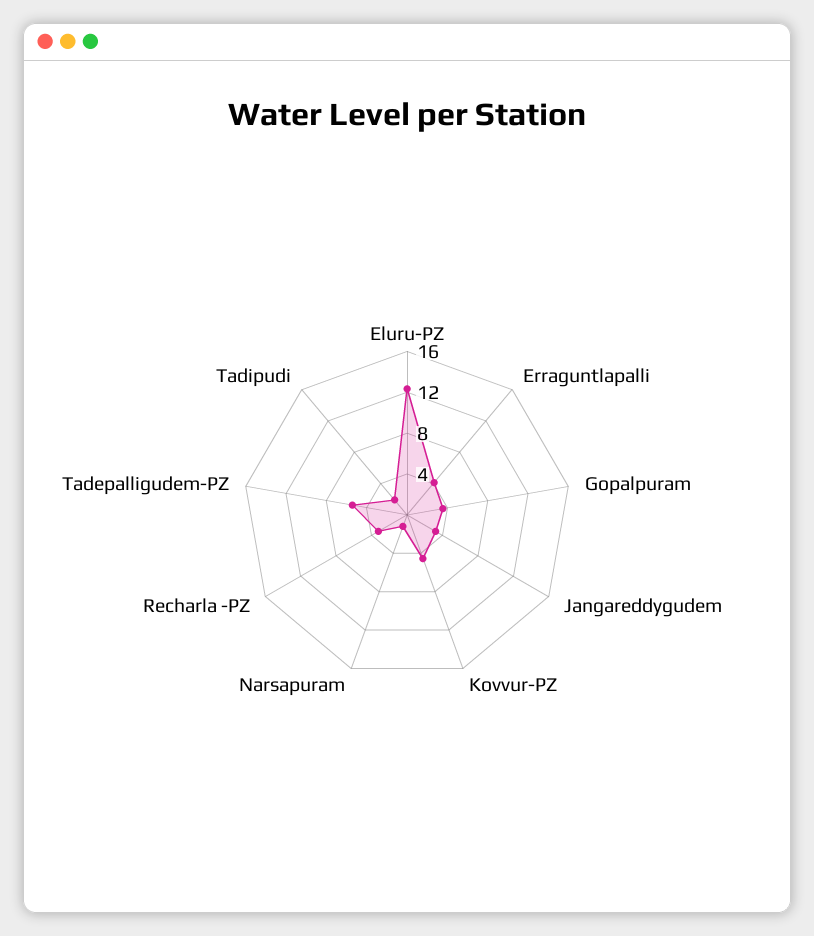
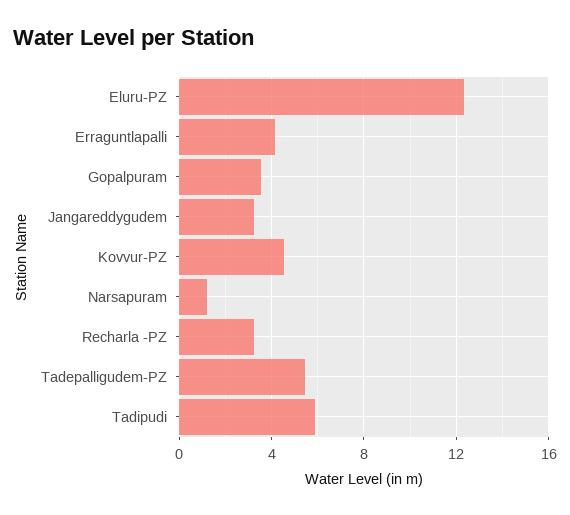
  {
    "Eluru-PZ": 12.5,
    "Erraguntlapalli": 4,
    "Gopalpuram": 3.5,
    "Jangareddygudem": 3,
    "Kovvur-PZ": 4.5,
    "Narsapuram": 1,
    "Recharla -PZ": 3,
    "Tadepalligudem-PZ": 5.5,
-   "Tadipudi": 2
+   "Tadipudi": 6
  }

